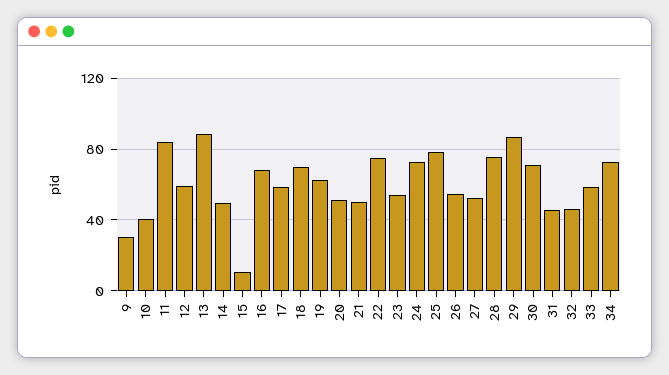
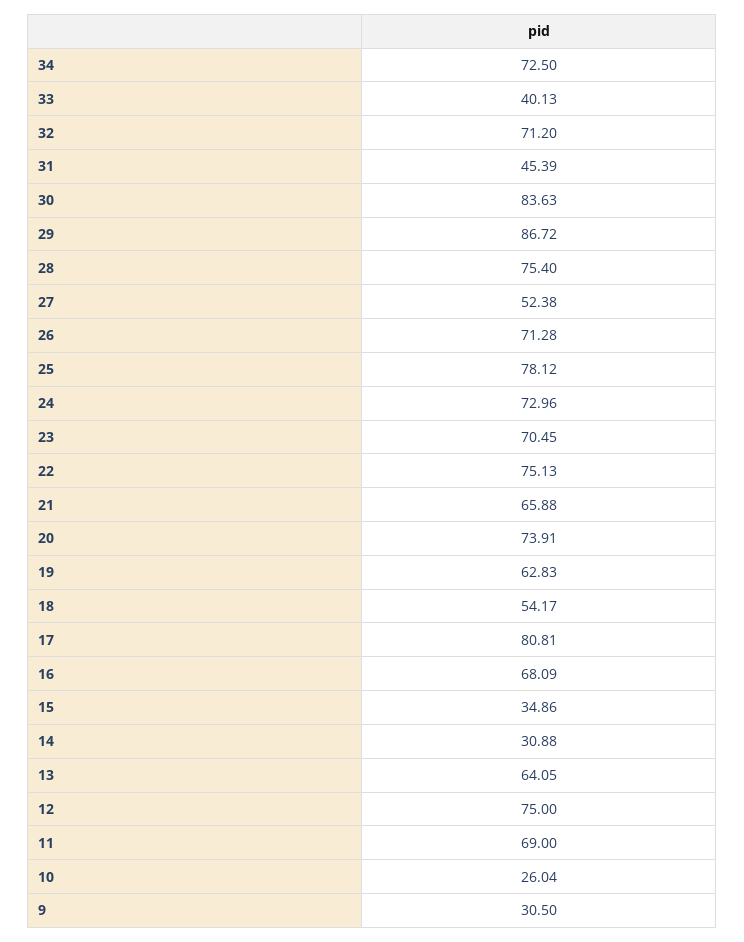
  {
    "9": 30.5,
-   "10": 40,
+   "10": 26.04,
-   "11": 85,
+   "11": 69,
-   "12": 60,
+   "12": 75,
-   "13": 90,
+   "13": 64.05,
-   "14": 50,
+   "14": 30.88,
-   "15": 10,
+   "15": 34.86,
    "16": 68.09,
-   "17": 60,
+   "17": 80.81,
-   "18": 70,
+   "18": 54.17,
    "19": 62.83,
-   "20": 50,
+   "20": 73.91,
-   "21": 50,
+   "21": 65.88,
    "22": 75.13,
-   "23": 55,
+   "23": 70.45,
    "24": 72.96,
    "25": 78.12,
-   "26": 55,
+   "26": 71.28,
    "27": 52.38,
    "28": 75.4,
    "29": 86.72,
-   "30": 70,
+   "30": 83.63,
    "31": 45.39,
-   "32": 45,
+   "32": 71.2,
-   "33": 60,
+   "33": 40.13,
    "34": 72.5
  }

